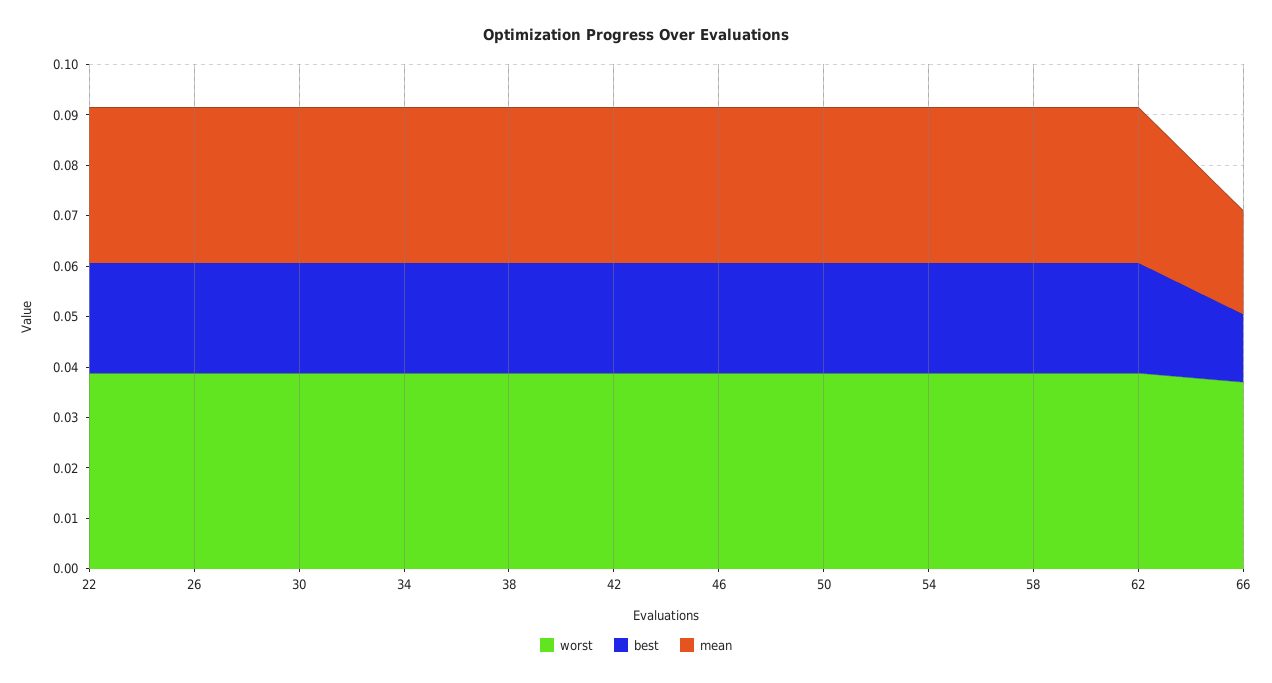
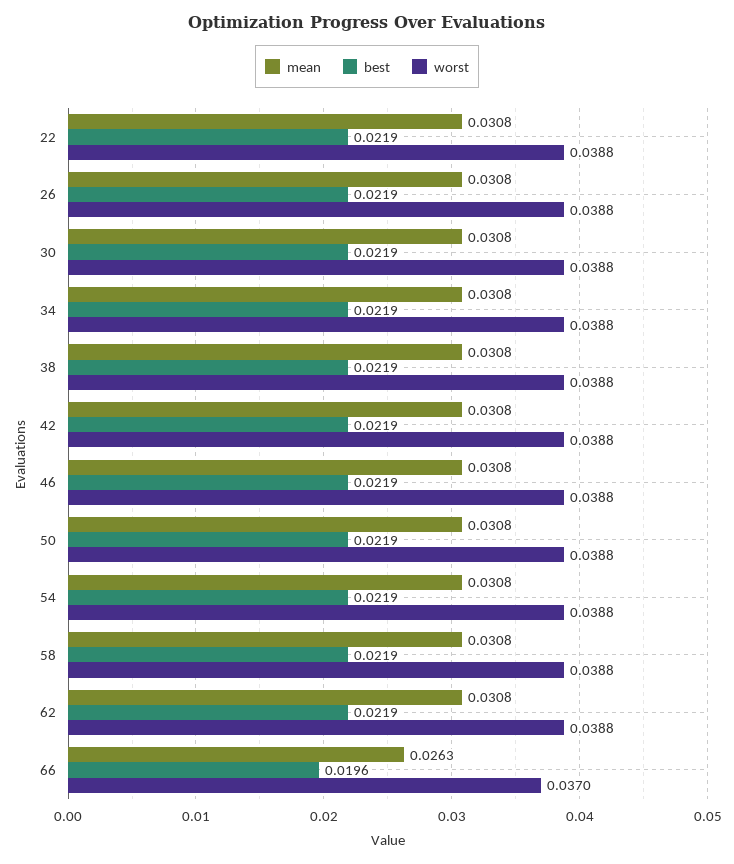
  {
    "worst": {
      "22": 0.0388,
      "26": 0.0388,
      "30": 0.0388,
      "34": 0.0388,
      "38": 0.0388,
      "42": 0.0388,
      "46": 0.0388,
      "50": 0.0388,
      "54": 0.0388,
      "58": 0.0388,
      "62": 0.0388,
      "66": 0.037
    },
    "best": {
      "22": 0.0219,
      "26": 0.0219,
      "30": 0.0219,
      "34": 0.0219,
      "38": 0.0219,
      "42": 0.0219,
      "46": 0.0219,
      "50": 0.0219,
      "54": 0.0219,
      "58": 0.0219,
      "62": 0.0219,
-     "66": 0.014
+     "66": 0.0196
    },
    "mean": {
      "22": 0.0308,
      "26": 0.0308,
      "30": 0.0308,
      "34": 0.0308,
      "38": 0.0308,
      "42": 0.0308,
      "46": 0.0308,
      "50": 0.0308,
      "54": 0.0308,
      "58": 0.0308,
      "62": 0.0308,
-     "66": 0.02
+     "66": 0.0263
    }
  }

